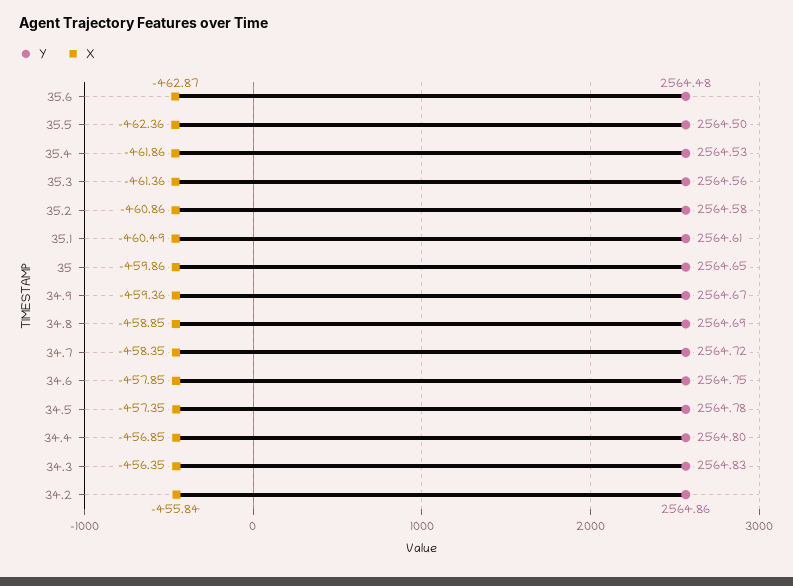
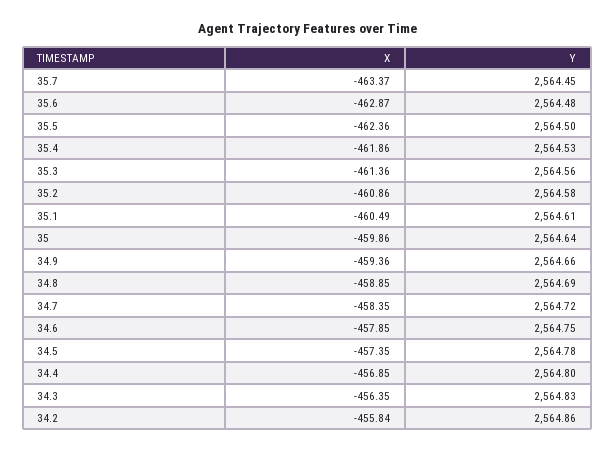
  {
    "Y": {
      "35.6": 2564.48,
      "35.5": 2564.5,
      "35.4": 2564.53,
      "35.3": 2564.56,
      "35.2": 2564.58,
      "35.1": 2564.61,
-     "35": 2564.65,
+     "35": 2564.64,
-     "34.9": 2564.67,
+     "34.9": 2564.66,
      "34.8": 2564.69,
      "34.7": 2564.72,
      "34.6": 2564.75,
      "34.5": 2564.78,
      "34.4": 2564.8,
      "34.3": 2564.83,
-     "34.2": 2564.86
+     "34.2": 2564.86,
+     "35.7": 2564.45
    },
    "X": {
      "35.6": -462.87,
      "35.5": -462.36,
      "35.4": -461.86,
      "35.3": -461.36,
      "35.2": -460.86,
      "35.1": -460.49,
      "35": -459.86,
      "34.9": -459.36,
      "34.8": -458.85,
      "34.7": -458.35,
      "34.6": -457.85,
      "34.5": -457.35,
      "34.4": -456.85,
      "34.3": -456.35,
-     "34.2": -455.84
+     "34.2": -455.84,
+     "35.7": -463.37
    }
  }

